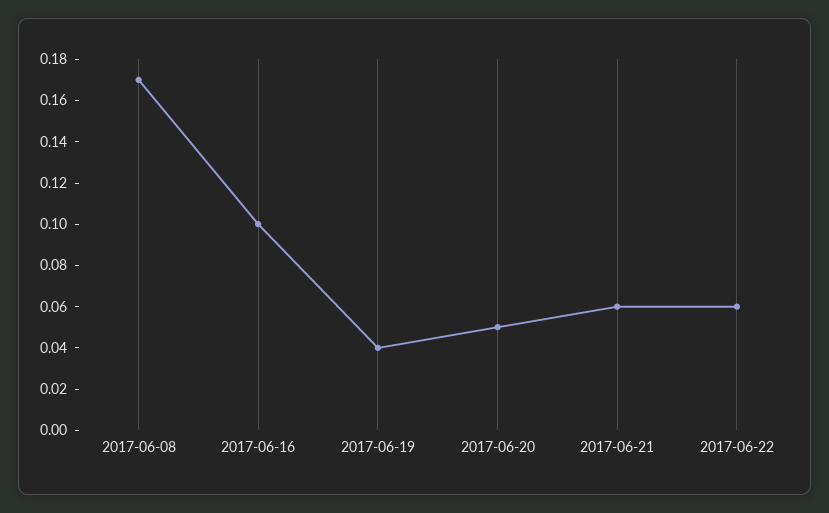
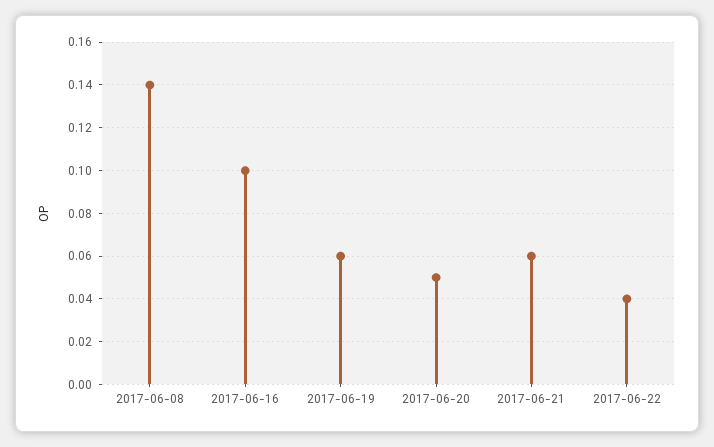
  {
-   "2017-06-08": 0.17,
+   "2017-06-08": 0.14,
    "2017-06-16": 0.1,
-   "2017-06-19": 0.04,
+   "2017-06-19": 0.06,
    "2017-06-20": 0.05,
    "2017-06-21": 0.06,
-   "2017-06-22": 0.06
+   "2017-06-22": 0.04
  }

